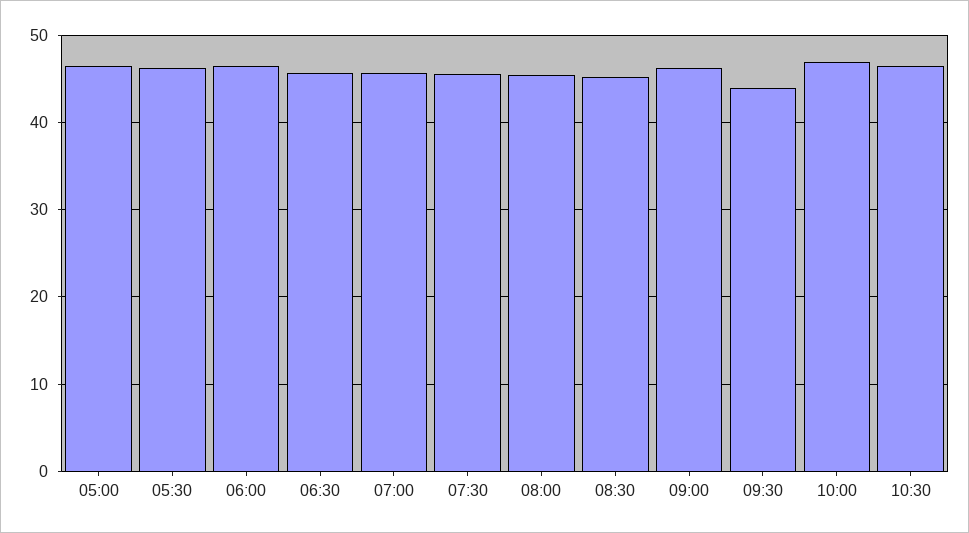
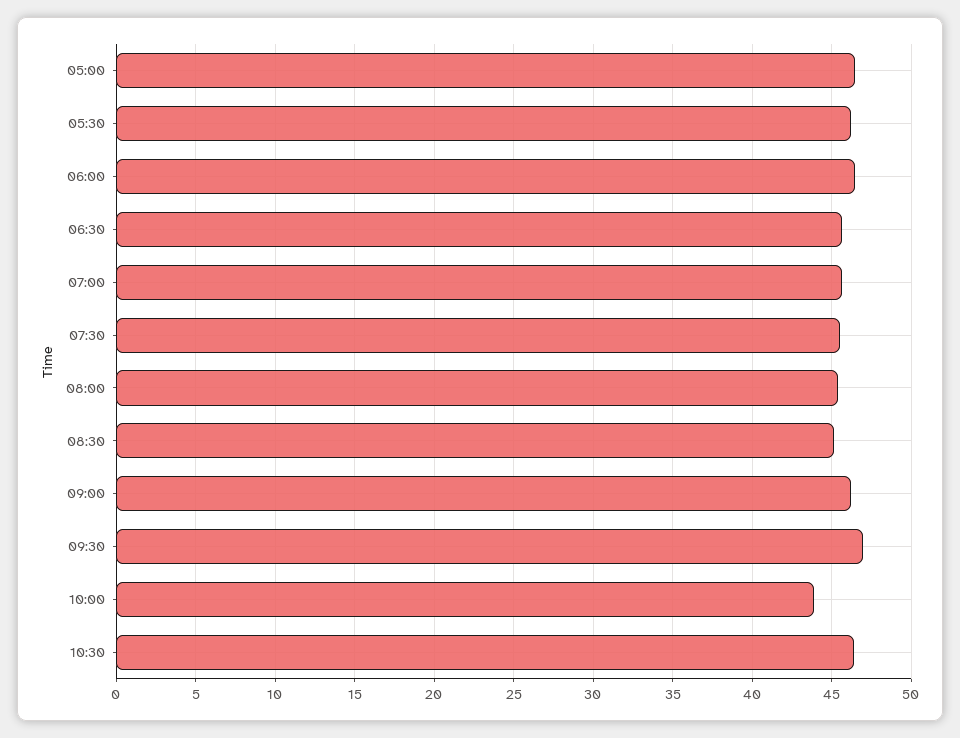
  {
    "05:00": 46.5,
    "05:30": 46,
    "06:00": 46.5,
    "06:30": 45.5,
    "07:00": 45.5,
    "07:30": 45.5,
    "08:00": 45.5,
    "08:30": 45,
    "09:00": 46,
-   "09:30": 44,
+   "09:30": 47,
-   "10:00": 47,
+   "10:00": 44,
    "10:30": 46.5
  }

